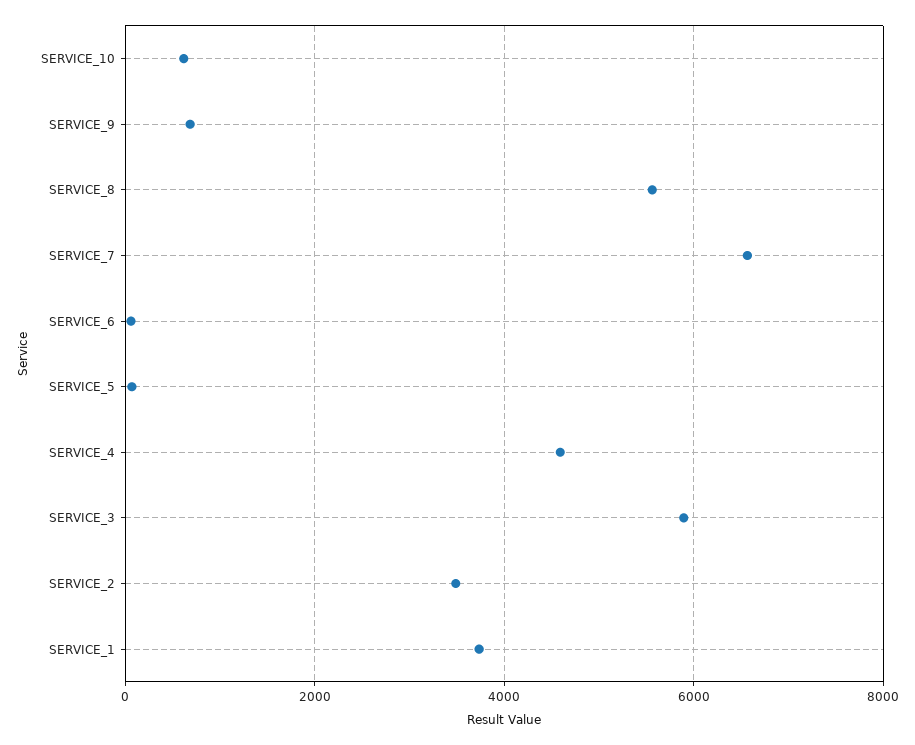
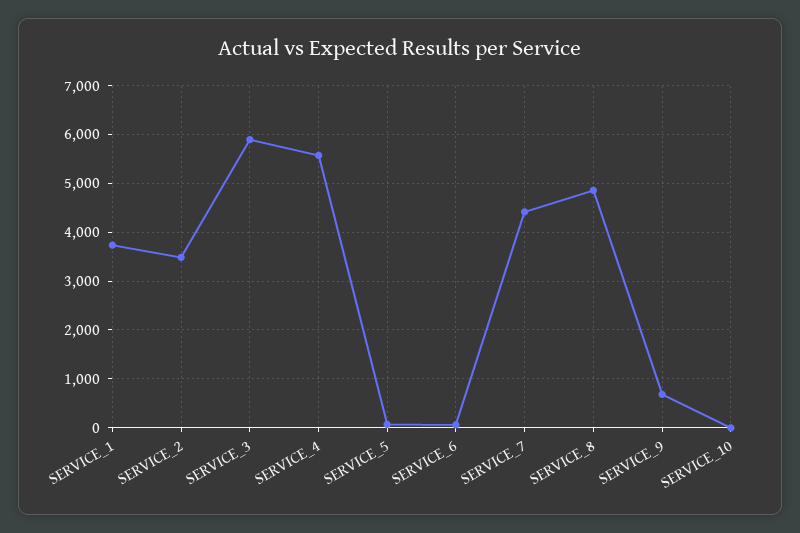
  {
-   "SERVICE_10": 600,
+   "SERVICE_10": 0,
    "SERVICE_9": 600,
-   "SERVICE_8": 5600,
+   "SERVICE_8": 4800,
-   "SERVICE_7": 6600,
+   "SERVICE_7": 4400,
    "SERVICE_6": 0,
    "SERVICE_5": 0,
-   "SERVICE_4": 4600,
+   "SERVICE_4": 5600,
    "SERVICE_3": 5800,
    "SERVICE_2": 3400,
    "SERVICE_1": 3800
  }

